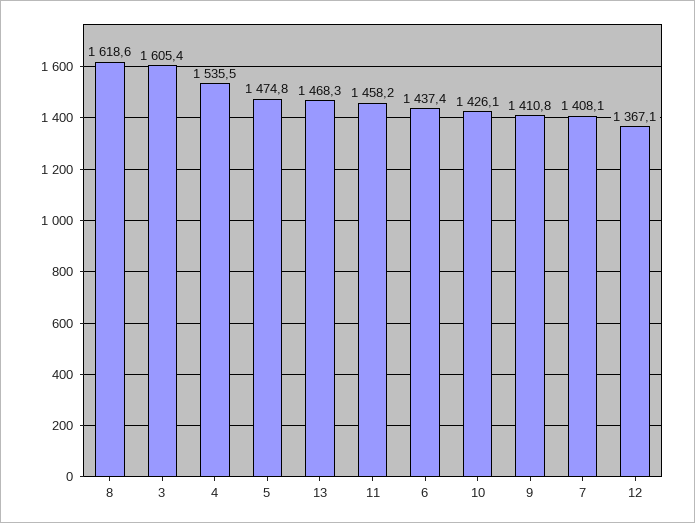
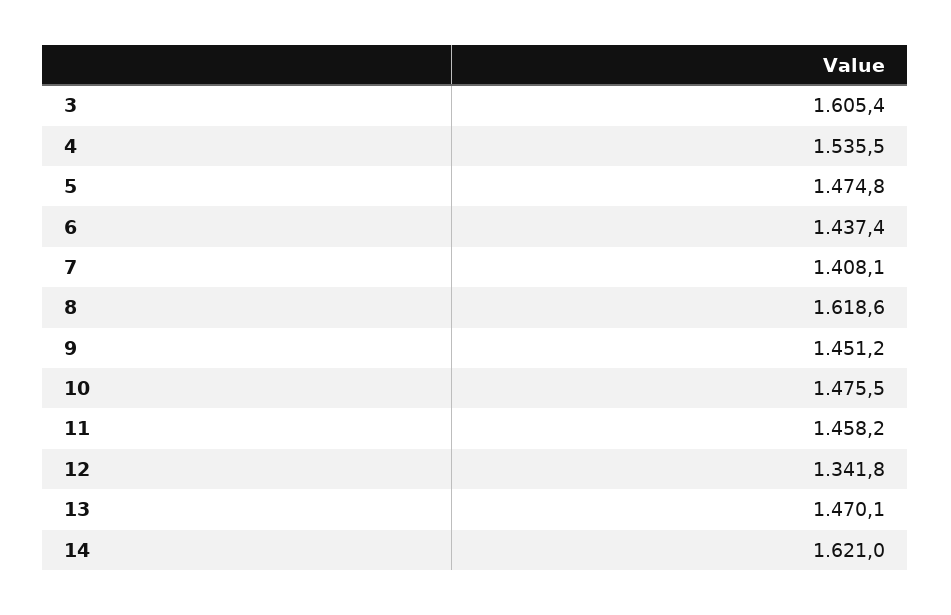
  {
    "8": 1618.6,
    "3": 1605.4,
    "4": 1535.5,
    "5": 1474.8,
-   "13": 1468.3,
+   "13": 1470.1,
    "11": 1458.2,
    "6": 1437.4,
-   "10": 1426.1,
+   "10": 1475.5,
-   "9": 1410.8,
+   "9": 1451.2,
    "7": 1408.1,
-   "12": 1367.1
+   "12": 1341.8,
+   "14": 1621
  }

